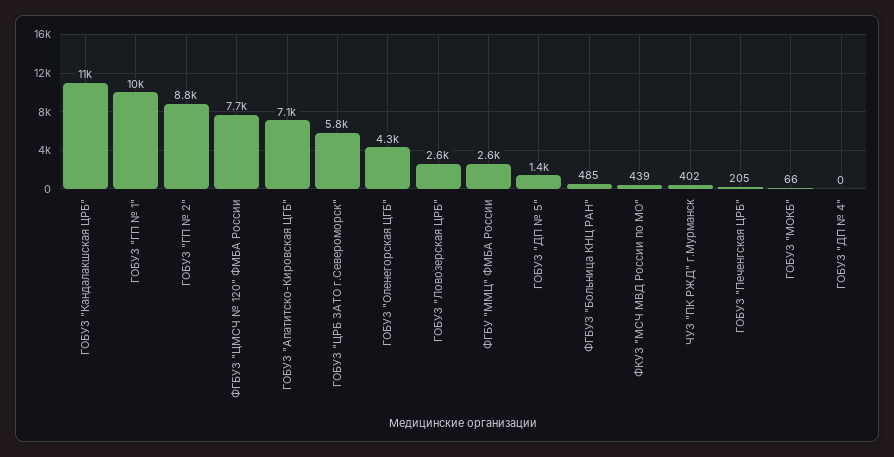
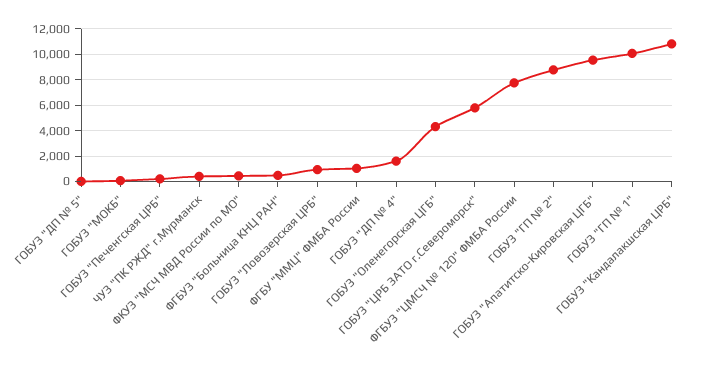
  {
    "ГОБУЗ \"Кандалакшская ЦРБ\"": 11000,
    "ГОБУЗ \"ГП № 1\"": 10000,
    "ГОБУЗ \"ГП № 2\"": 8800,
    "ФГБУЗ \"ЦМСЧ № 120\" ФМБА России": 7700,
-   "ГОБУЗ \"Апатитско-Кировская ЦГБ\"": 7100,
+   "ГОБУЗ \"Апатитско-Кировская ЦГБ\"": 9500,
    "ГОБУЗ \"ЦРБ ЗАТО г.Североморск\"": 5800,
    "ГОБУЗ \"Оленегорская ЦГБ\"": 4300,
-   "ГОБУЗ \"Ловозерская ЦРБ\"": 2600,
+   "ГОБУЗ \"Ловозерская ЦРБ\"": 1000,
-   "ФГБУ \"ММЦ\" ФМБА России": 2600,
+   "ФГБУ \"ММЦ\" ФМБА России": 1000,
-   "ГОБУЗ \"ДП № 5\"": 1400,
+   "ГОБУЗ \"ДП № 5\"": 0,
    "ФГБУЗ \"Больница КНЦ РАН\"": 485,
    "ФКУЗ \"МСЧ МВД России по МО\"": 439,
    "ЧУЗ \"ПК РЖД\" г.Мурманск": 402,
    "ГОБУЗ \"Печенгская ЦРБ\"": 205,
    "ГОБУЗ \"МОКБ\"": 66,
-   "ГОБУЗ \"ДП № 4\"": 0
+   "ГОБУЗ \"ДП № 4\"": 1500
  }

